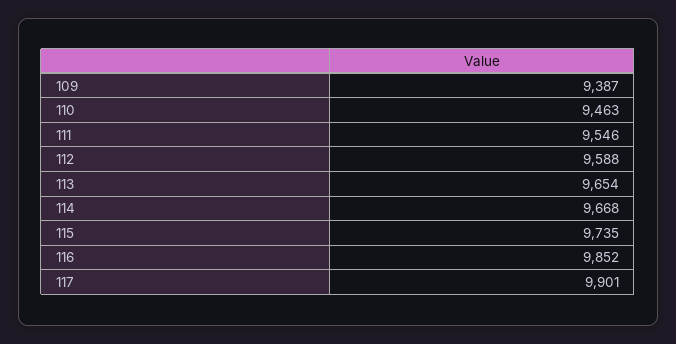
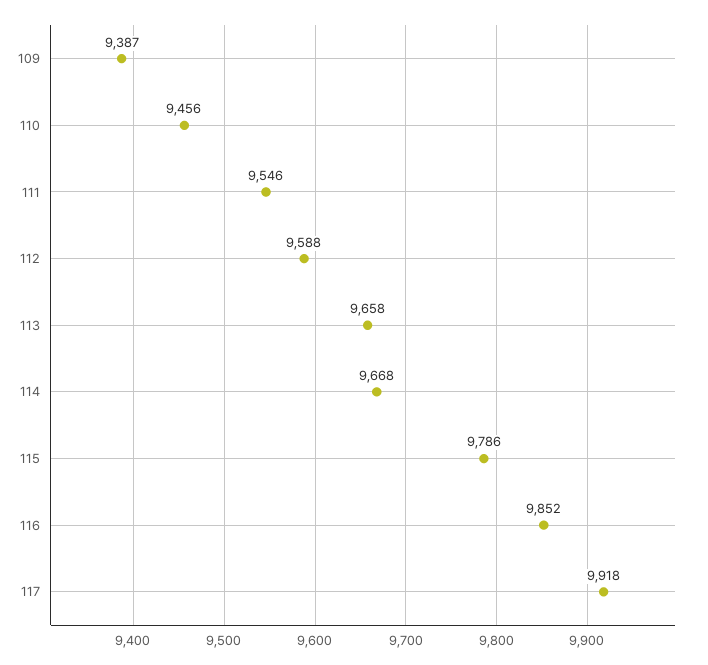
  {
    "109": 9387,
-   "110": 9463,
+   "110": 9456,
    "111": 9546,
    "112": 9588,
-   "113": 9654,
+   "113": 9658,
    "114": 9668,
-   "115": 9735,
+   "115": 9786,
    "116": 9852,
-   "117": 9901
+   "117": 9918
  }

